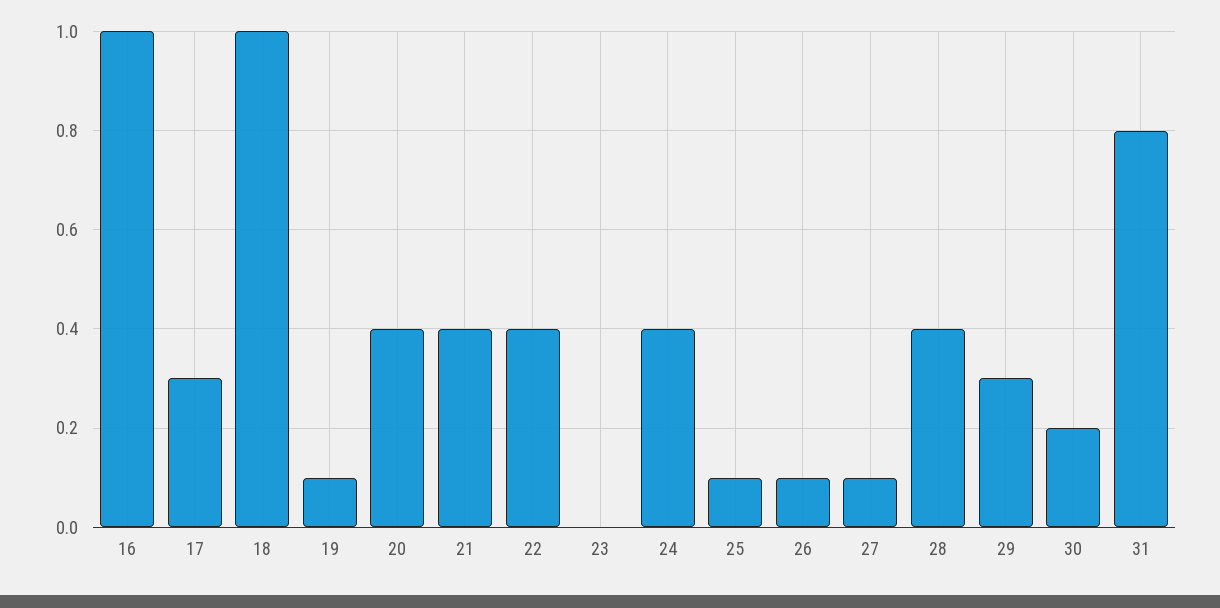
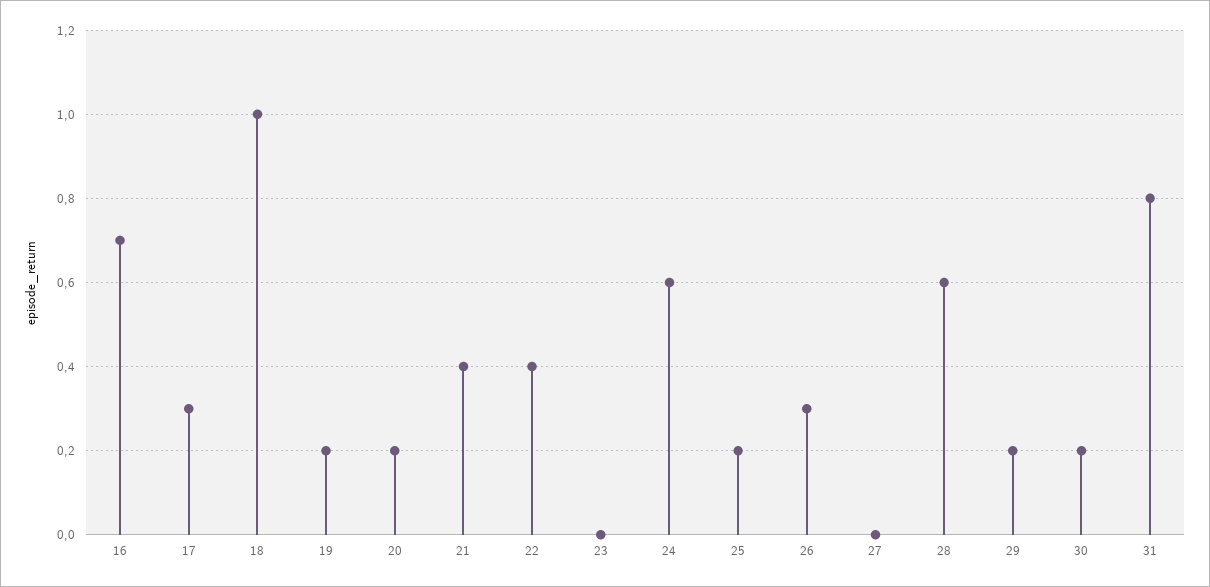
  {
-   "16": 1,
+   "16": 0.7,
    "17": 0.3,
    "18": 1,
-   "19": 0.1,
+   "19": 0.2,
-   "20": 0.4,
+   "20": 0.2,
    "21": 0.4,
    "22": 0.4,
    "23": 0,
-   "24": 0.4,
+   "24": 0.6,
-   "25": 0.1,
+   "25": 0.2,
-   "26": 0.1,
+   "26": 0.3,
-   "27": 0.1,
+   "27": 0,
-   "28": 0.4,
+   "28": 0.6,
-   "29": 0.3,
+   "29": 0.2,
    "30": 0.2,
    "31": 0.8
  }

